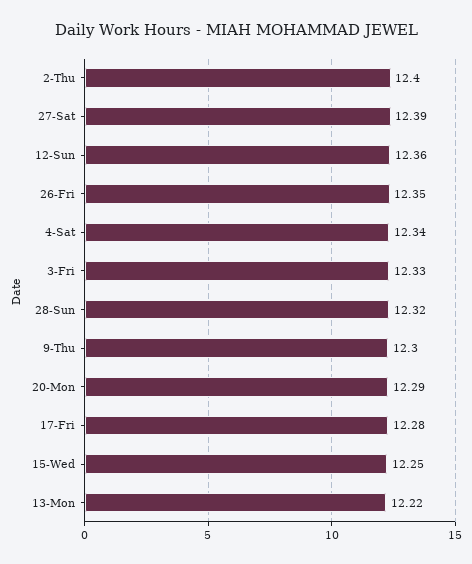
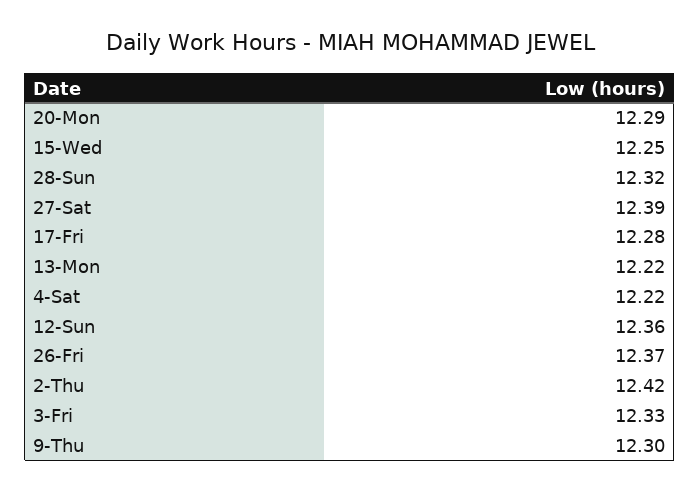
  {
-   "2-Thu": 12.4,
+   "2-Thu": 12.42,
    "27-Sat": 12.39,
    "12-Sun": 12.36,
-   "26-Fri": 12.35,
+   "26-Fri": 12.37,
-   "4-Sat": 12.34,
+   "4-Sat": 12.22,
    "3-Fri": 12.33,
    "28-Sun": 12.32,
    "9-Thu": 12.3,
    "20-Mon": 12.29,
    "17-Fri": 12.28,
    "15-Wed": 12.25,
    "13-Mon": 12.22
  }

